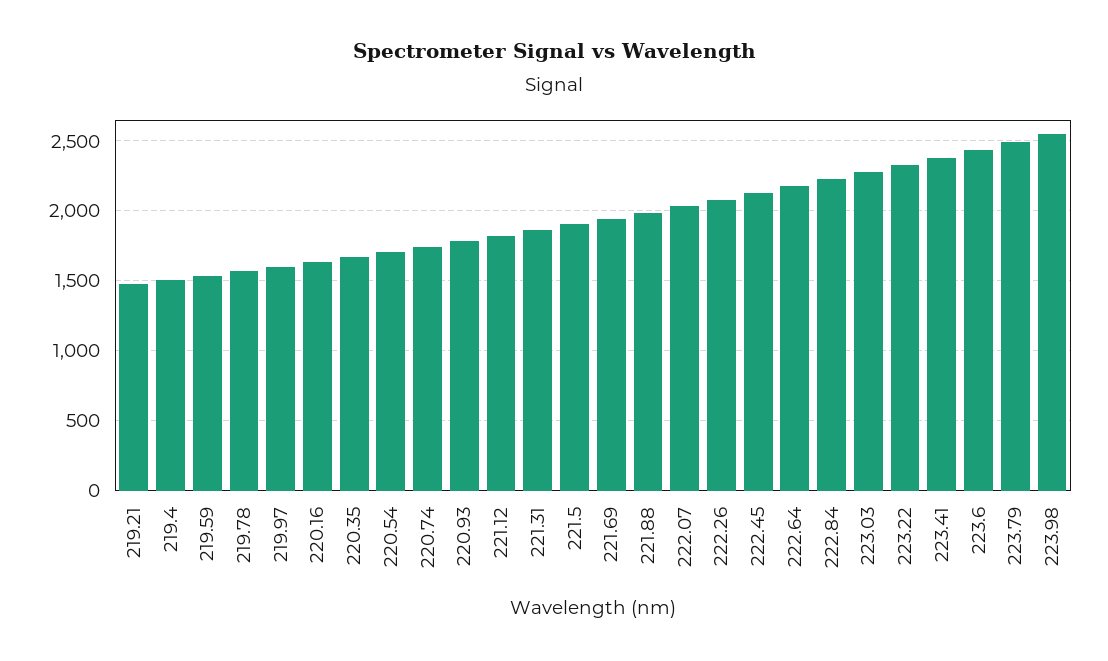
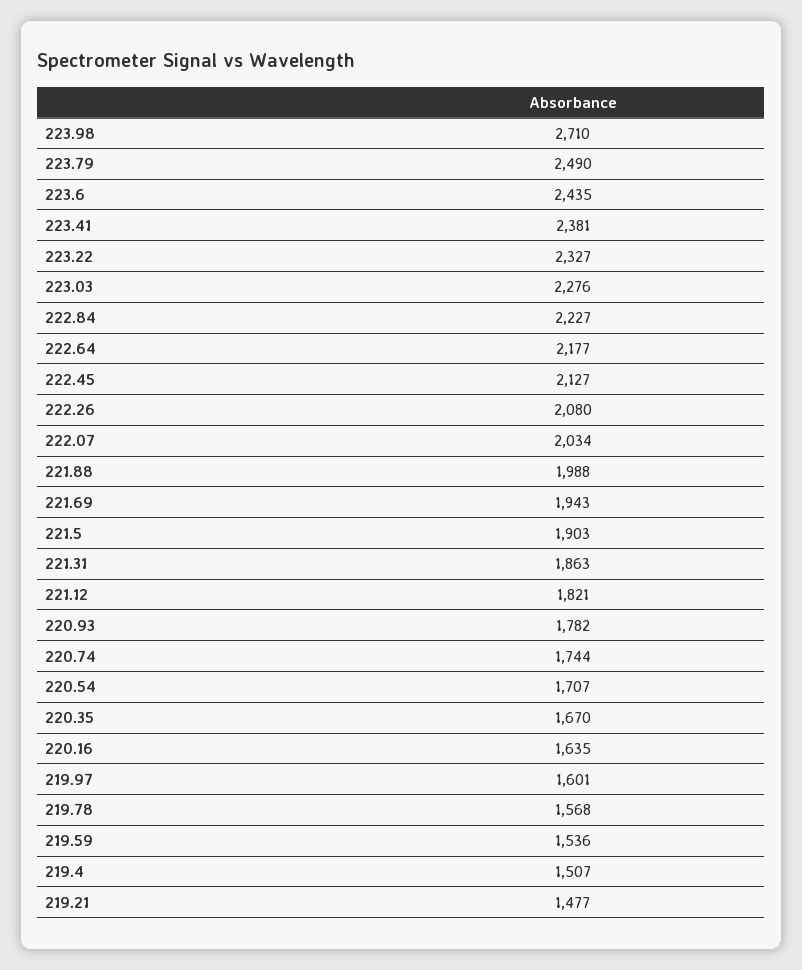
  {
    "219.21": 1477,
    "219.4": 1507,
    "219.59": 1536,
    "219.78": 1568,
    "219.97": 1601,
    "220.16": 1635,
    "220.35": 1670,
    "220.54": 1707,
    "220.74": 1744,
    "220.93": 1782,
    "221.12": 1821,
    "221.31": 1863,
    "221.5": 1903,
    "221.69": 1943,
    "221.88": 1988,
    "222.07": 2034,
    "222.26": 2080,
    "222.45": 2127,
    "222.64": 2177,
    "222.84": 2227,
    "223.03": 2276,
    "223.22": 2327,
    "223.41": 2381,
    "223.6": 2435,
    "223.79": 2490,
-   "223.98": 2550
+   "223.98": 2710
  }

